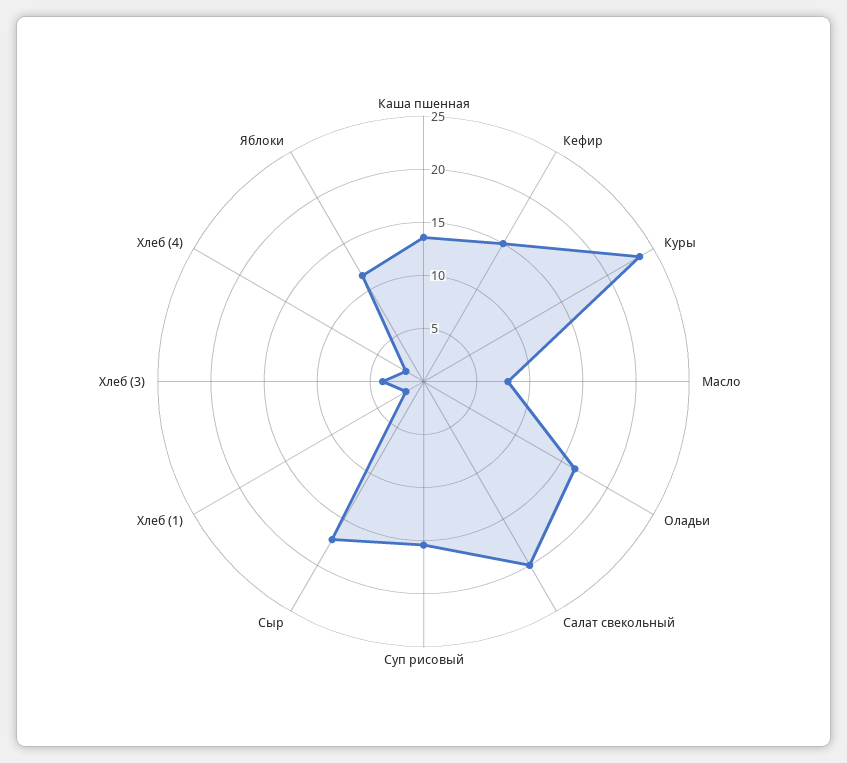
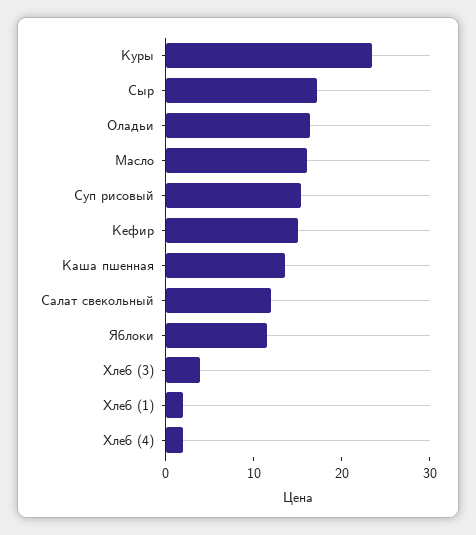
  {
    "Каша пшенная": 14,
    "Кефир": 15,
    "Куры": 24,
-   "Масло": 8,
+   "Масло": 16,
    "Оладьи": 16,
-   "Салат свекольный": 20,
+   "Салат свекольный": 12,
    "Суп рисовый": 15,
    "Сыр": 17,
    "Хлеб (1)": 2,
    "Хлеб (3)": 4,
    "Хлеб (4)": 2,
    "Яблоки": 12
  }

